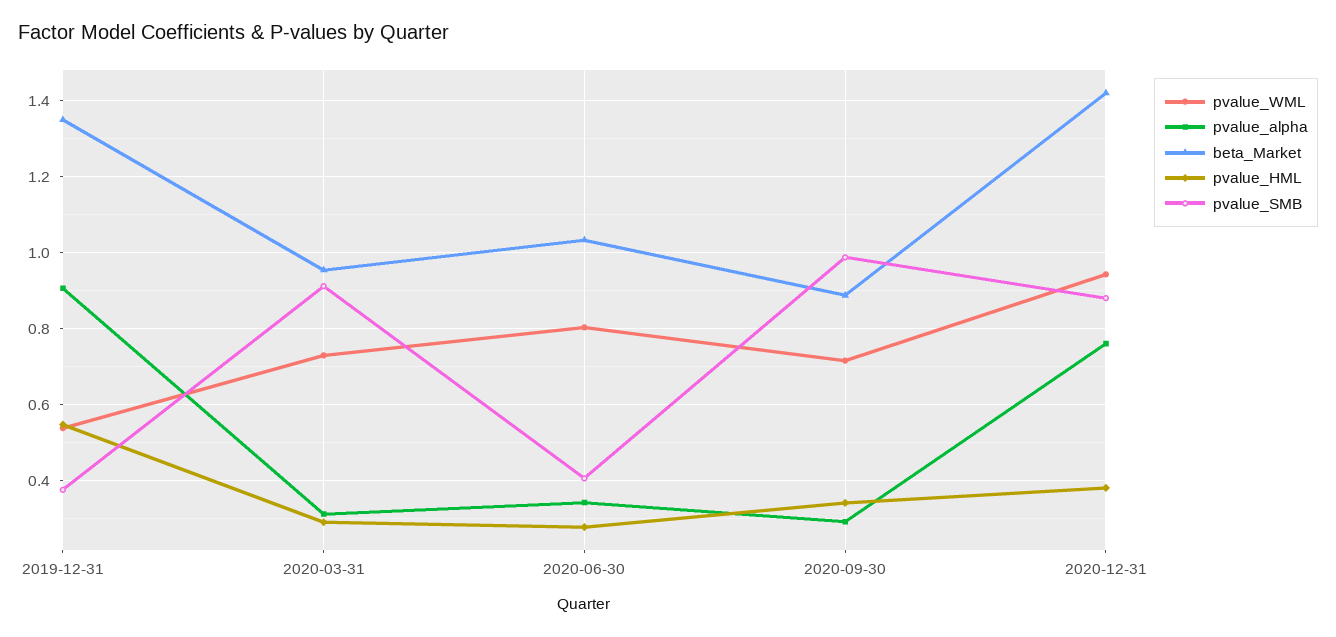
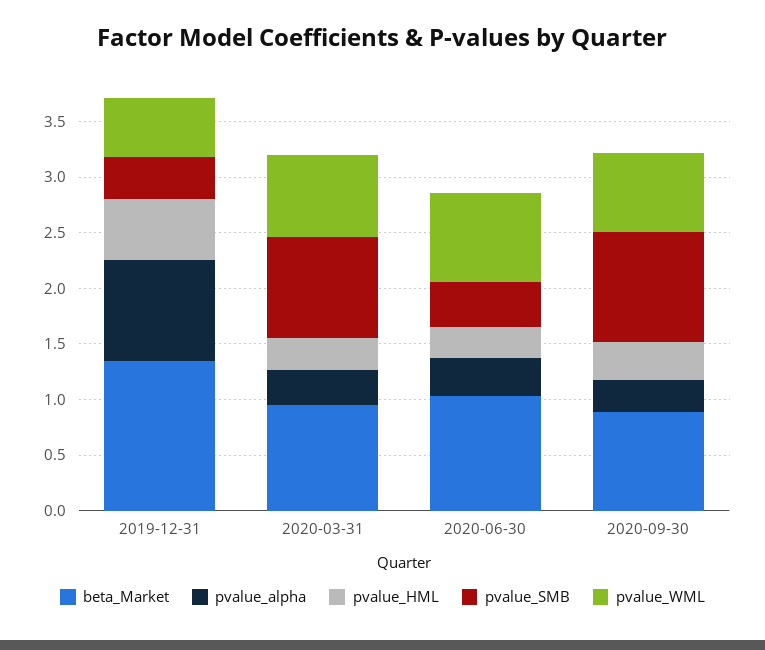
  {
    "pvalue_WML": {
      "2019-12-31": 0.54,
      "2020-03-31": 0.72,
      "2020-06-30": 0.8,
-     "2020-09-30": 0.72,
+     "2020-09-30": 0.72
-     "2020-12-31": 0.94
    },
    "pvalue_alpha": {
      "2019-12-31": 0.9,
      "2020-03-31": 0.32,
      "2020-06-30": 0.34,
-     "2020-09-30": 0.3,
+     "2020-09-30": 0.3
-     "2020-12-31": 0.76
    },
    "beta_Market": {
      "2019-12-31": 1.36,
      "2020-03-31": 0.96,
      "2020-06-30": 1.04,
-     "2020-09-30": 0.88,
+     "2020-09-30": 0.88
-     "2020-12-31": 1.42
    },
    "pvalue_HML": {
      "2019-12-31": 0.54,
      "2020-03-31": 0.28,
      "2020-06-30": 0.28,
-     "2020-09-30": 0.34,
+     "2020-09-30": 0.34
-     "2020-12-31": 0.38
    },
    "pvalue_SMB": {
      "2019-12-31": 0.38,
      "2020-03-31": 0.92,
      "2020-06-30": 0.4,
-     "2020-09-30": 0.98,
+     "2020-09-30": 0.98
-     "2020-12-31": 0.88
    }
  }

